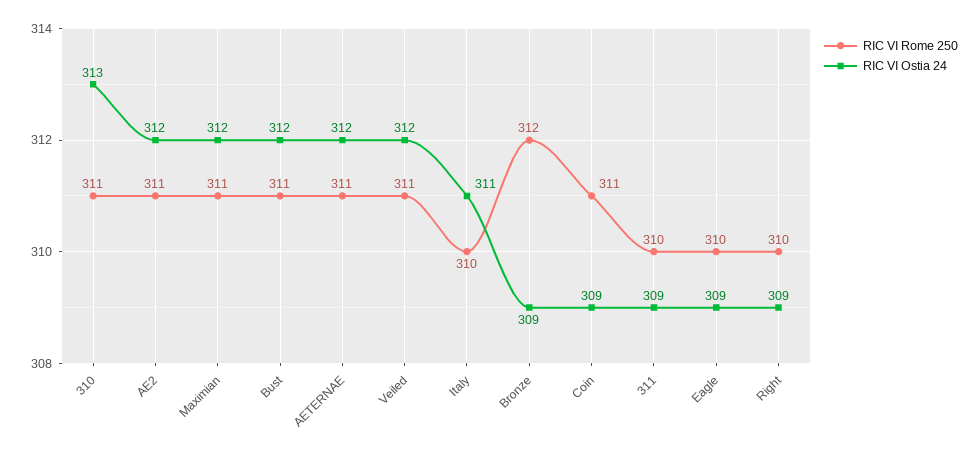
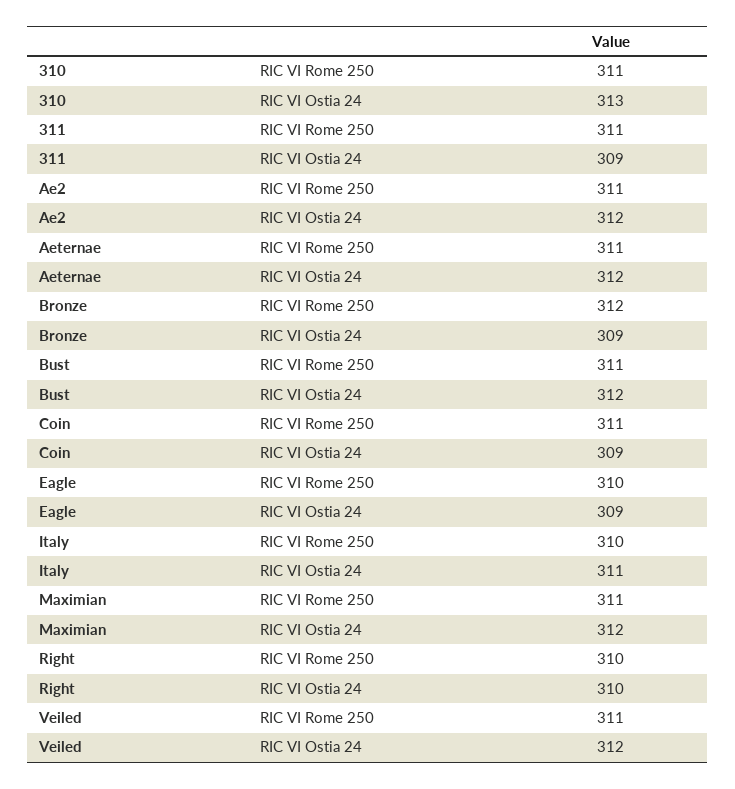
  {
    "RIC VI Rome 250": {
      "310": 311,
      "AE2": 311,
      "Maximian": 311,
      "Bust": 311,
      "AETERNAE": 311,
      "Veiled": 311,
      "Italy": 310,
      "Bronze": 312,
      "Coin": 311,
-     "311": 310,
+     "311": 311,
      "Eagle": 310,
      "Right": 310
    },
    "RIC VI Ostia 24": {
      "310": 313,
      "AE2": 312,
      "Maximian": 312,
      "Bust": 312,
      "AETERNAE": 312,
      "Veiled": 312,
      "Italy": 311,
      "Bronze": 309,
      "Coin": 309,
      "311": 309,
      "Eagle": 309,
-     "Right": 309
+     "Right": 310
    }
  }

